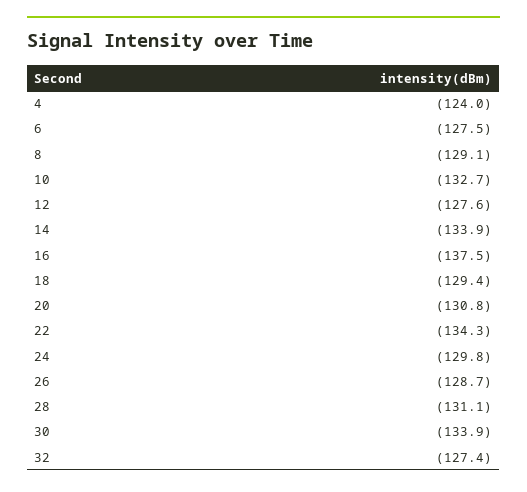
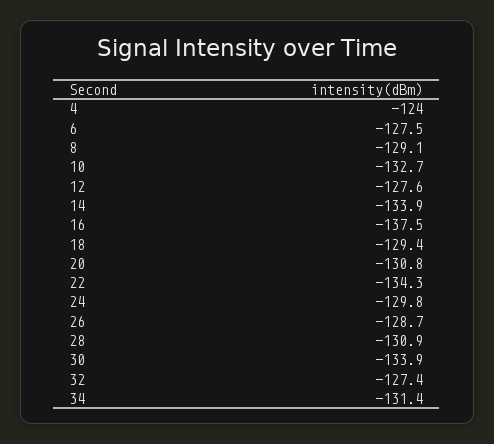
  {
    "4": -124,
    "6": -127.5,
    "8": -129.1,
    "10": -132.7,
    "12": -127.6,
    "14": -133.9,
    "16": -137.5,
    "18": -129.4,
    "20": -130.8,
    "22": -134.3,
    "24": -129.8,
    "26": -128.7,
-   "28": -131.1,
+   "28": -130.9,
    "30": -133.9,
-   "32": -127.4
+   "32": -127.4,
+   "34": -131.4
  }

